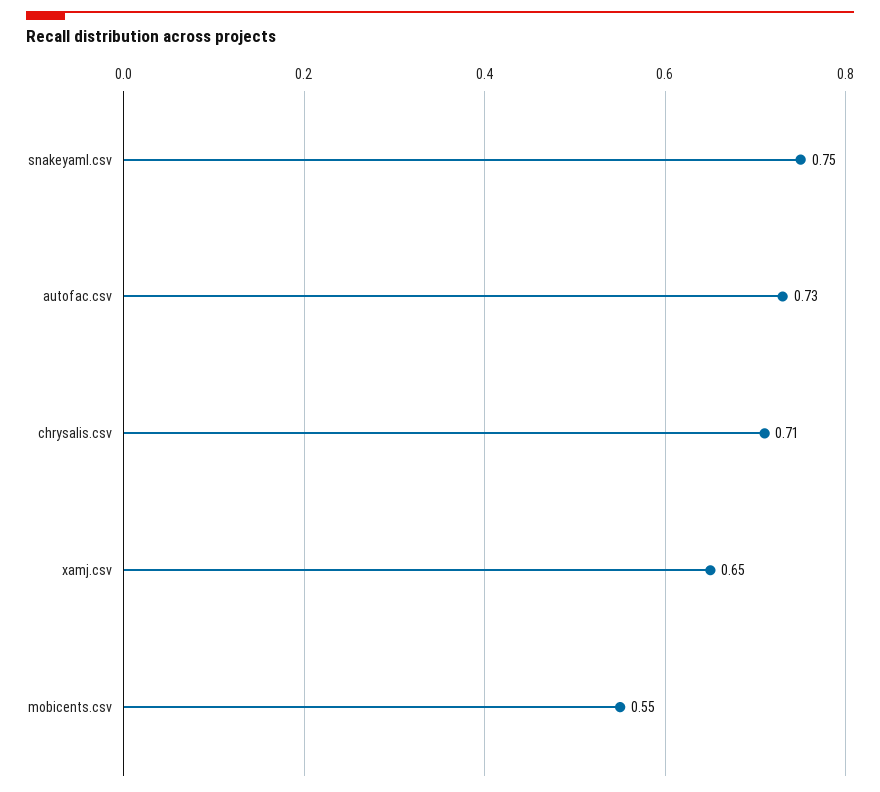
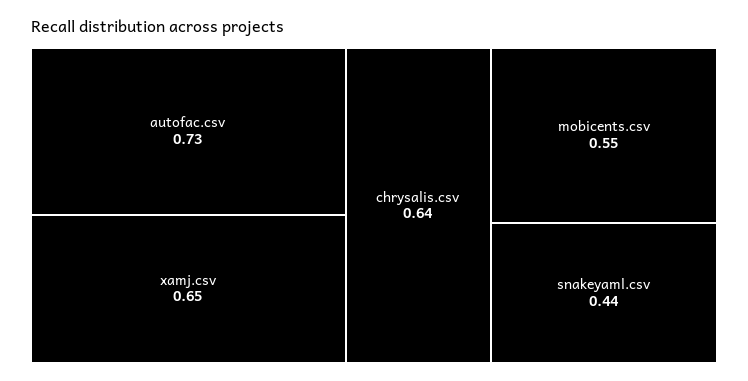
  {
-   "snakeyaml.csv": 0.75,
+   "snakeyaml.csv": 0.44,
    "autofac.csv": 0.73,
-   "chrysalis.csv": 0.71,
+   "chrysalis.csv": 0.64,
    "xamj.csv": 0.65,
    "mobicents.csv": 0.55
  }

